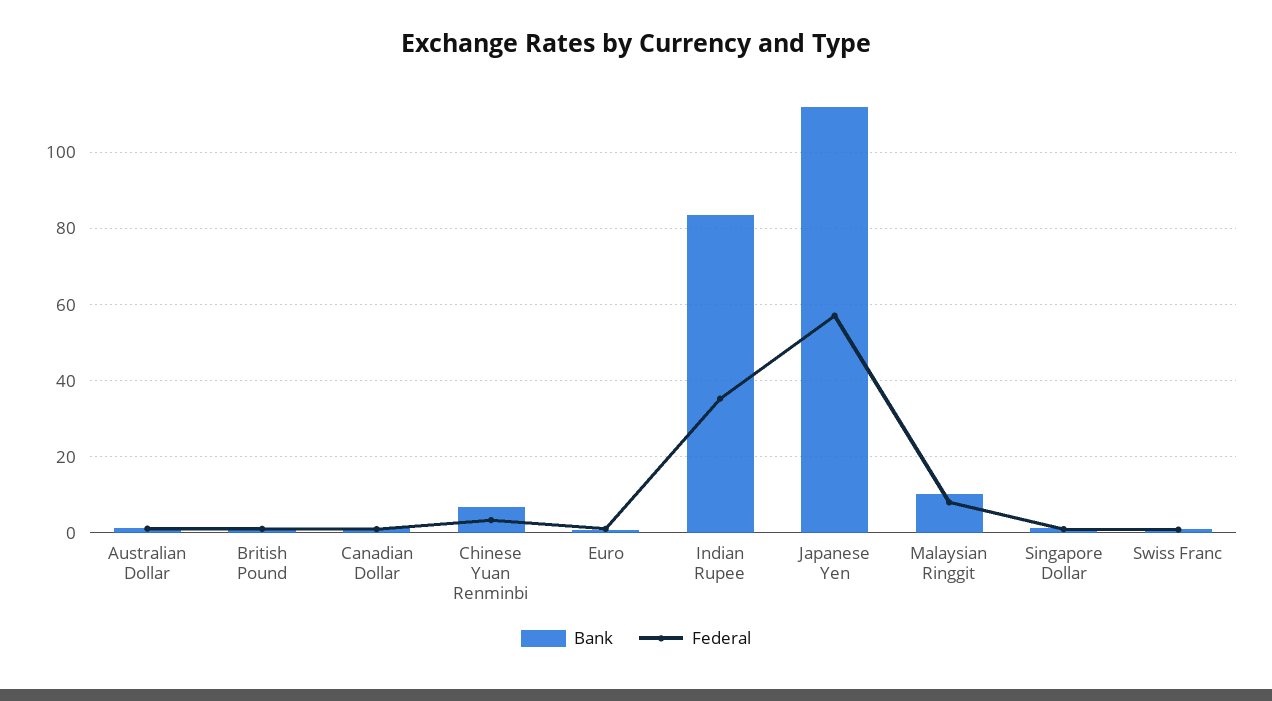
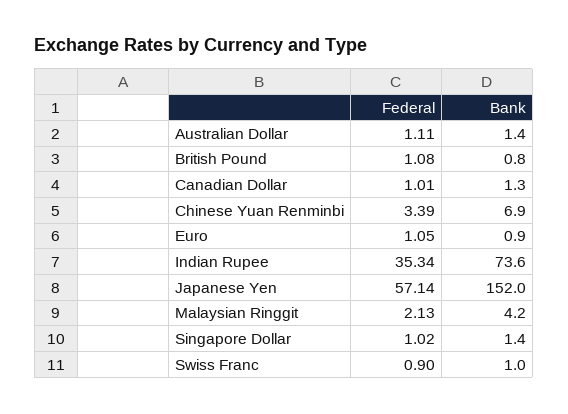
  {
    "Bank": {
      "Australian Dollar": 1.4,
      "British Pound": 0.8,
      "Canadian Dollar": 1.3,
      "Chinese Yuan Renminbi": 6.9,
      "Euro": 0.9,
-     "Indian Rupee": 84,
+     "Indian Rupee": 73.6,
-     "Japanese Yen": 112,
+     "Japanese Yen": 152,
-     "Malaysian Ringgit": 10,
+     "Malaysian Ringgit": 4.2,
      "Singapore Dollar": 1.4,
      "Swiss Franc": 1
    },
    "Federal": {
      "Australian Dollar": 1.11,
      "British Pound": 1.08,
      "Canadian Dollar": 1.01,
      "Chinese Yuan Renminbi": 3.39,
      "Euro": 1.05,
      "Indian Rupee": 35.34,
      "Japanese Yen": 57.14,
-     "Malaysian Ringgit": 8,
+     "Malaysian Ringgit": 2.13,
      "Singapore Dollar": 1.02,
      "Swiss Franc": 0.9
    }
  }

